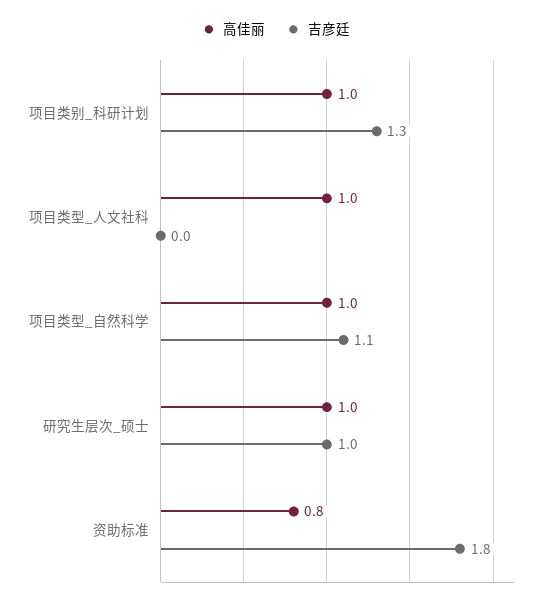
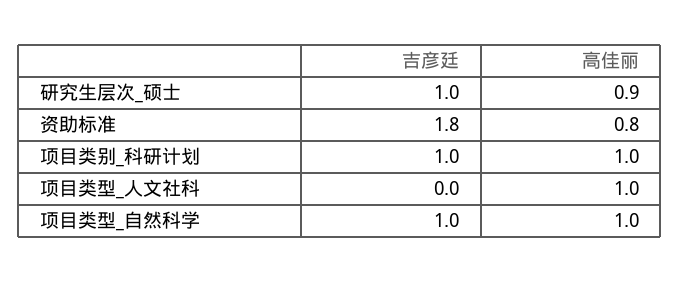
  {
    "高佳丽": {
      "项目类别_科研计划": 1,
      "项目类型_人文社科": 1,
      "项目类型_自然科学": 1,
-     "研究生层次_硕士": 1,
+     "研究生层次_硕士": 0.9,
      "资助标准": 0.8
    },
    "吉彦廷": {
-     "项目类别_科研计划": 1.3,
+     "项目类别_科研计划": 1,
      "项目类型_人文社科": 0,
-     "项目类型_自然科学": 1.1,
+     "项目类型_自然科学": 1,
      "研究生层次_硕士": 1,
      "资助标准": 1.8
    }
  }

